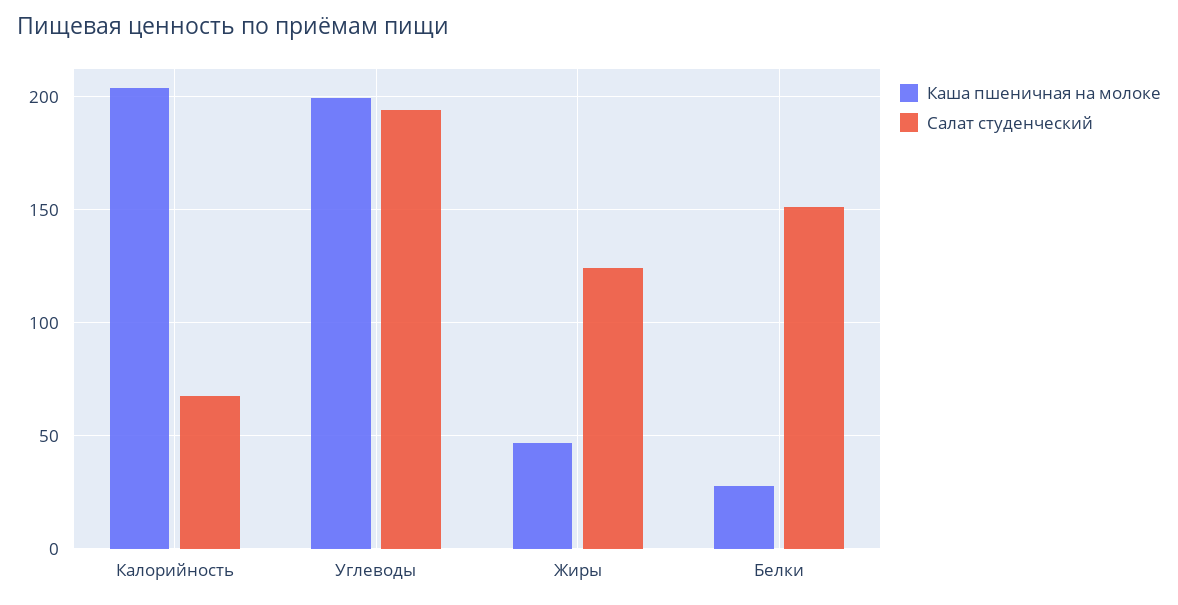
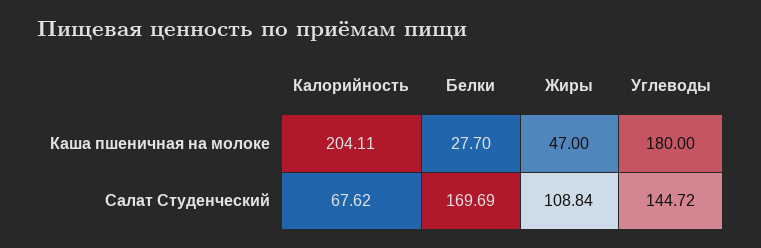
  {
    "Каша пшеничная на молоке": {
      "Калорийность": 204.11,
-     "Углеводы": 200,
+     "Углеводы": 180,
      "Жиры": 47,
      "Белки": 27.7
    },
    "Салат студенческий": {
      "Калорийность": 67.62,
-     "Углеводы": 195,
+     "Углеводы": 144.72,
-     "Жиры": 125,
+     "Жиры": 108.84,
-     "Белки": 150
+     "Белки": 169.69
    }
  }

